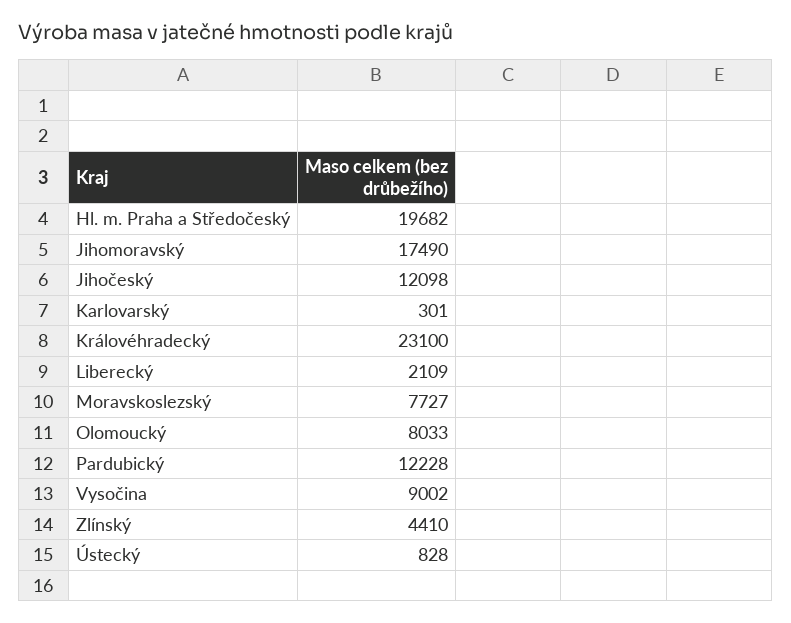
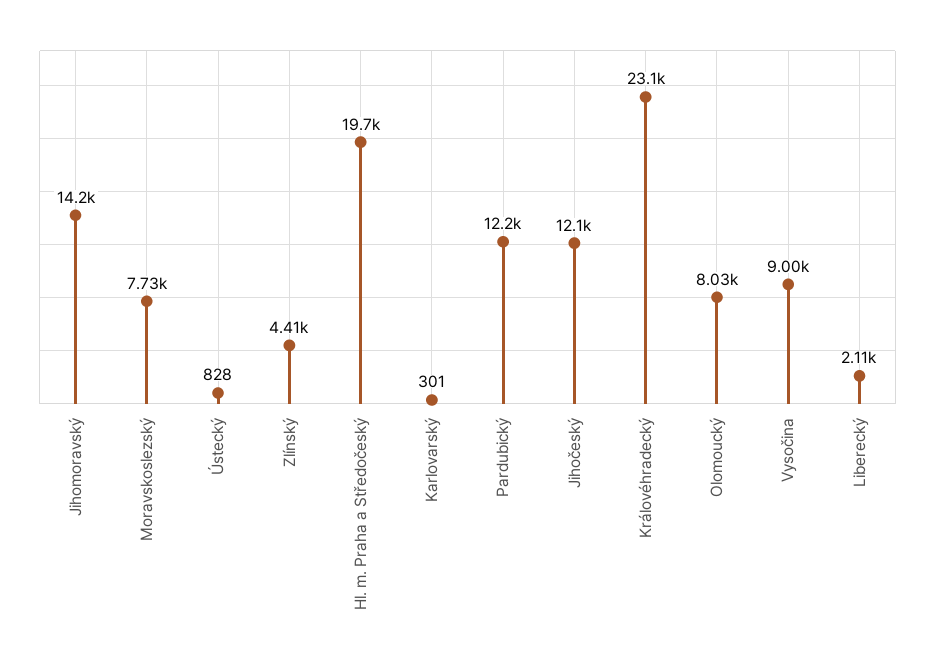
  {
    "Hl. m. Praha a Středočeský": 19682,
-   "Jihomoravský": 17490,
+   "Jihomoravský": 14200,
    "Jihočeský": 12098,
    "Karlovarský": 301,
    "Královéhradecký": 23100,
    "Liberecký": 2109,
    "Moravskoslezský": 7727,
    "Olomoucký": 8033,
    "Pardubický": 12228,
    "Vysočina": 9002,
    "Zlínský": 4410,
    "Ústecký": 828
  }

